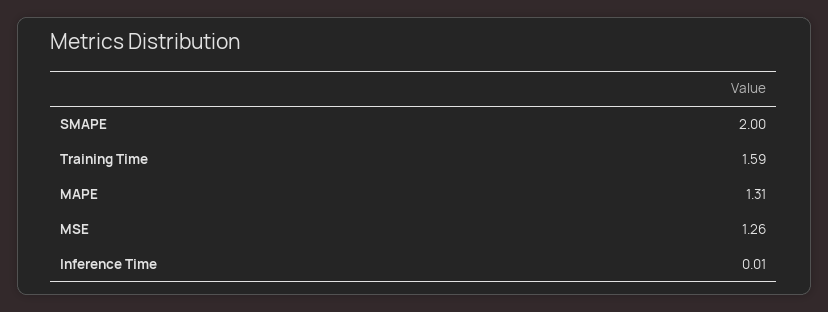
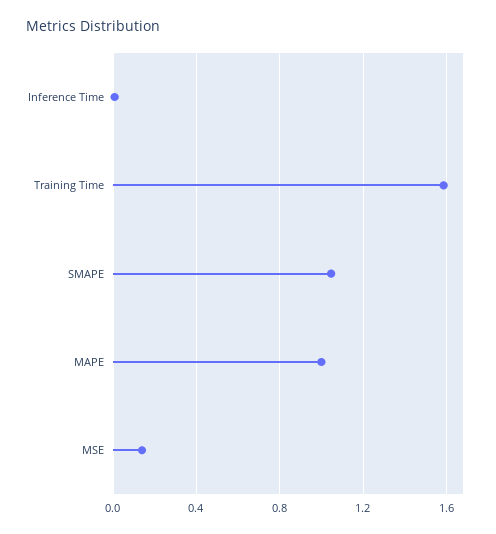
  {
-   "SMAPE": 2,
+   "SMAPE": 1.05,
    "Training Time": 1.59,
-   "MAPE": 1.31,
+   "MAPE": 1,
-   "MSE": 1.26,
+   "MSE": 0.15,
    "Inference Time": 0.01
  }

